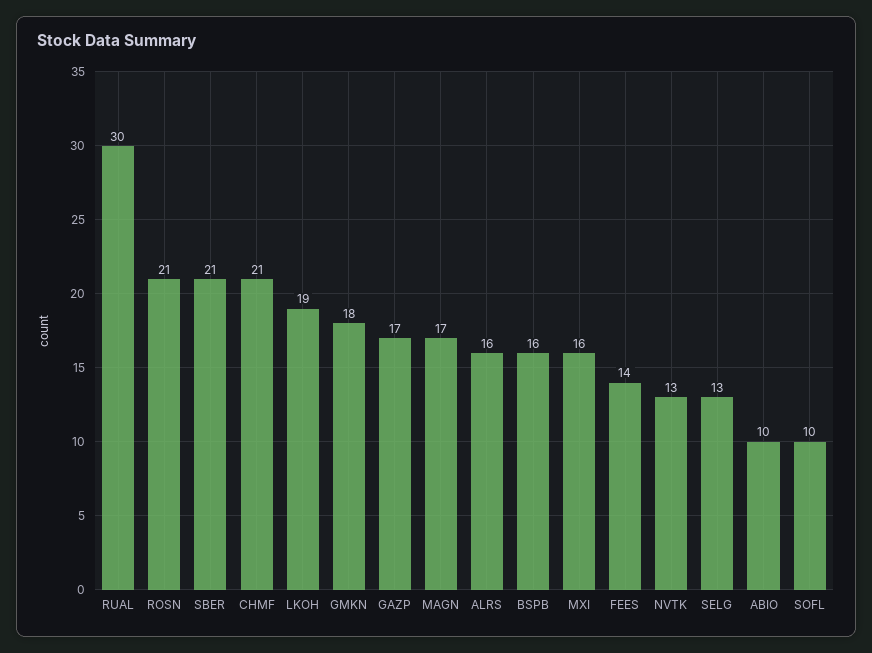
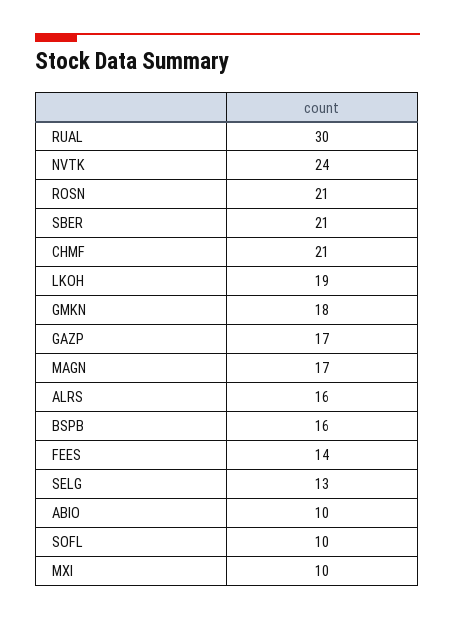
  {
    "RUAL": 30,
    "ROSN": 21,
    "SBER": 21,
    "CHMF": 21,
    "LKOH": 19,
    "GMKN": 18,
    "GAZP": 17,
    "MAGN": 17,
    "ALRS": 16,
    "BSPB": 16,
-   "MXI": 16,
+   "MXI": 10,
    "FEES": 14,
-   "NVTK": 13,
+   "NVTK": 24,
    "SELG": 13,
    "ABIO": 10,
    "SOFL": 10
  }

